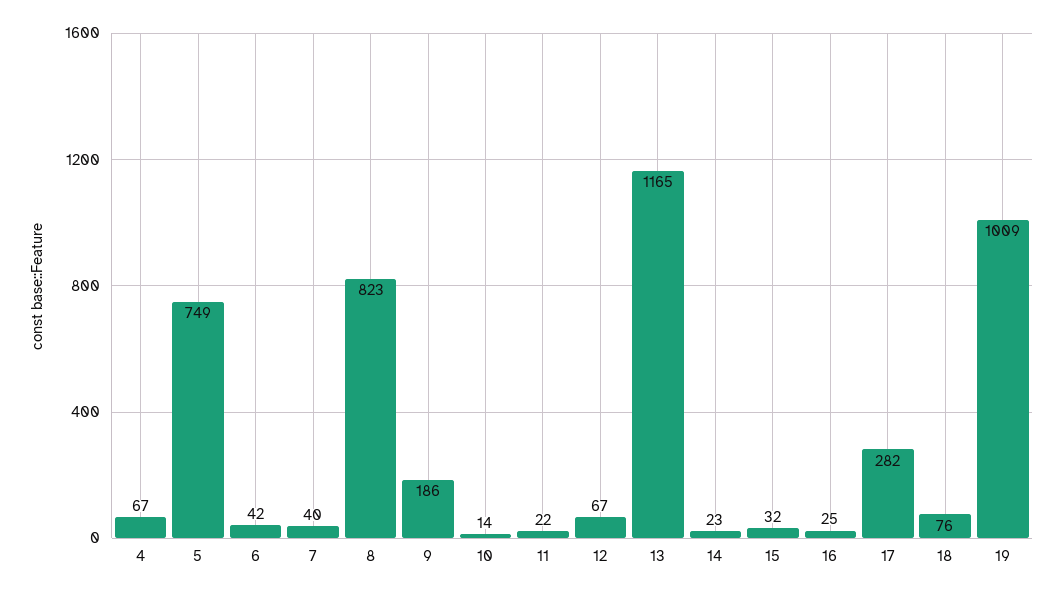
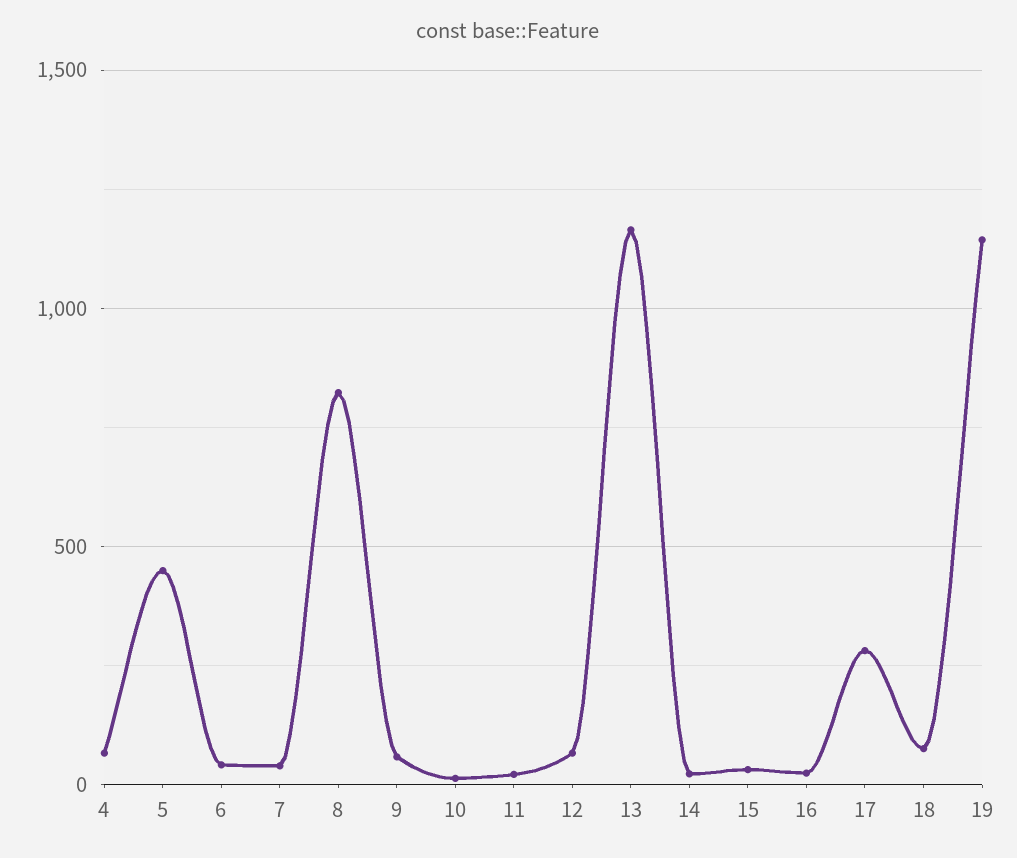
  {
    "4": 67,
-   "5": 749,
+   "5": 450,
    "6": 42,
    "7": 40,
    "8": 823,
-   "9": 186,
+   "9": 50,
    "10": 14,
    "11": 22,
    "12": 67,
    "13": 1165,
    "14": 23,
    "15": 32,
    "16": 25,
    "17": 282,
    "18": 76,
-   "19": 1009
+   "19": 1150
  }

